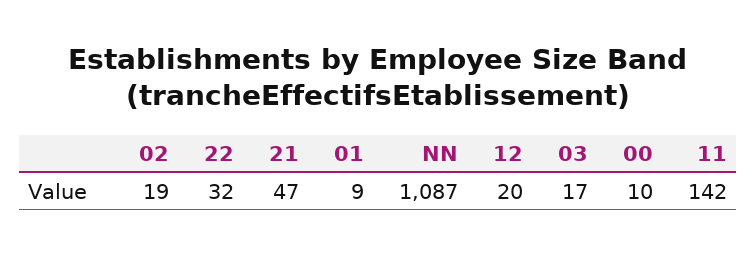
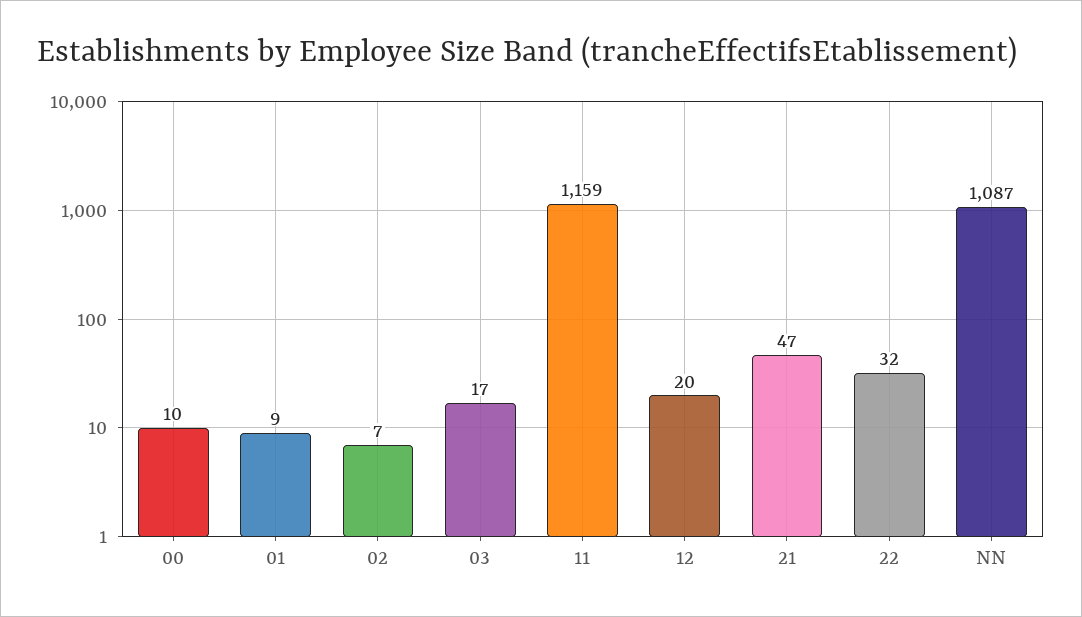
  {
-   "02": 19,
+   "02": 7,
    "22": 32,
    "21": 47,
    "01": 9,
    "NN": 1087,
    "12": 20,
    "03": 17,
    "00": 10,
-   "11": 142
+   "11": 1159
  }

